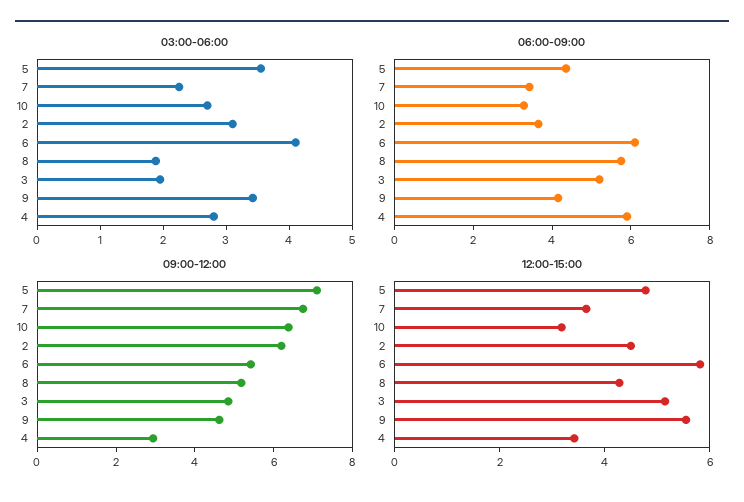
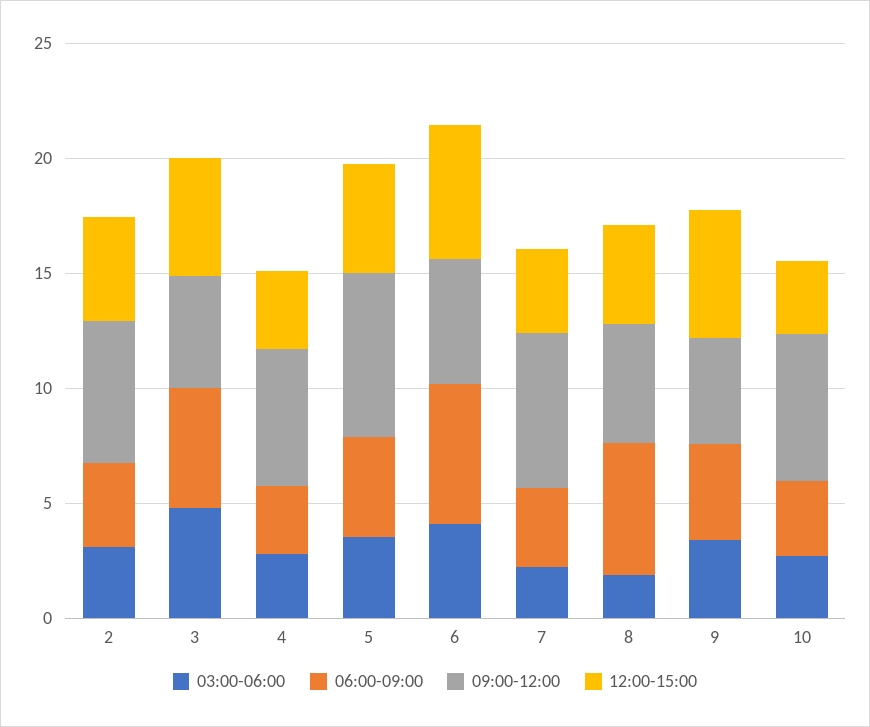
  {
    "03:00-06:00": {
      "5": 3.6,
      "7": 2.2,
      "10": 2.8,
      "2": 3.2,
      "6": 4.2,
      "8": 1.8,
-     "3": 2,
+     "3": 5,
      "9": 3.4,
      "4": 2.8
    },
    "06:00-09:00": {
      "5": 4.5,
      "7": 3.5,
      "10": 3.5,
      "2": 3.5,
      "6": 6,
      "8": 6,
      "3": 5,
      "9": 4,
-     "4": 6
+     "4": 3
    },
    "09:00-12:00": {
      "5": 7,
      "7": 7,
      "10": 6.5,
      "2": 6,
      "6": 5.5,
      "8": 5,
      "3": 5,
      "9": 4.5,
-     "4": 3
+     "4": 6
    },
    "12:00-15:00": {
      "5": 5,
      "7": 3.5,
      "10": 3,
      "2": 4.5,
      "6": 6,
      "8": 4.5,
      "3": 5,
      "9": 5.5,
      "4": 3.5
    }
  }

